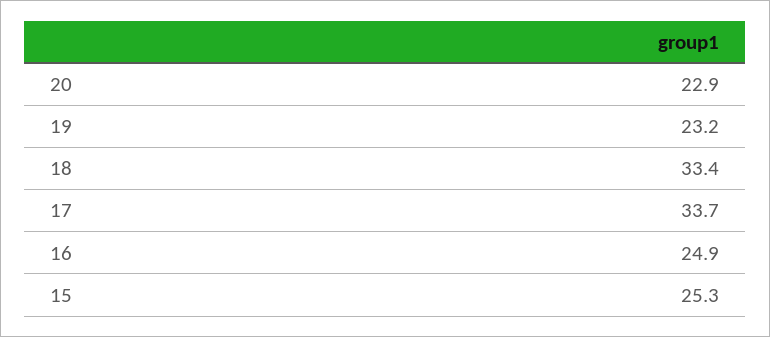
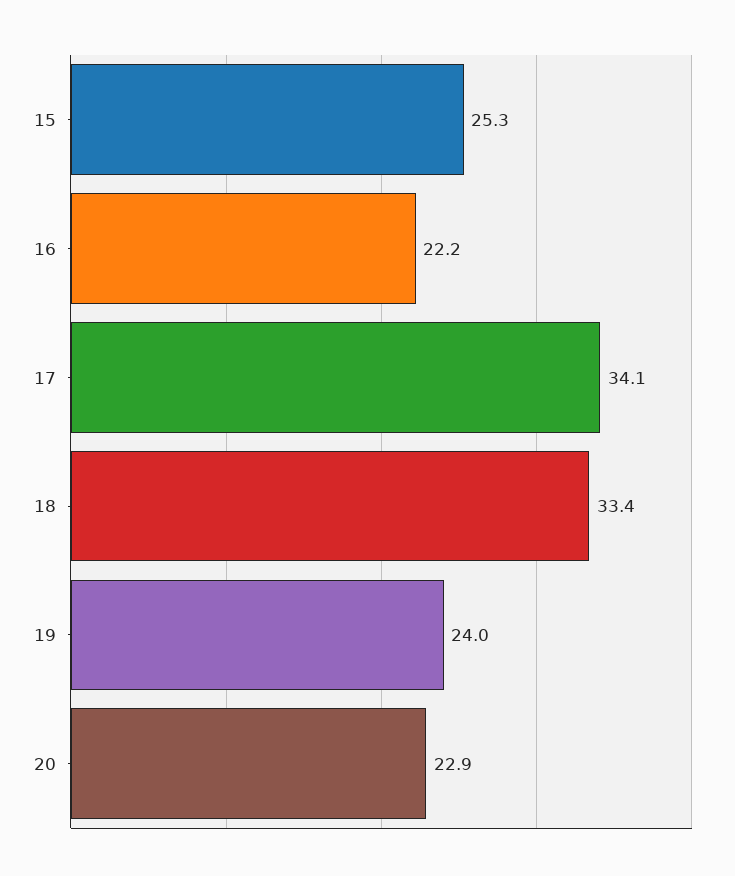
  {
    "20": 22.9,
-   "19": 23.2,
+   "19": 24,
    "18": 33.4,
-   "17": 33.7,
+   "17": 34.1,
-   "16": 24.9,
+   "16": 22.2,
    "15": 25.3
  }

